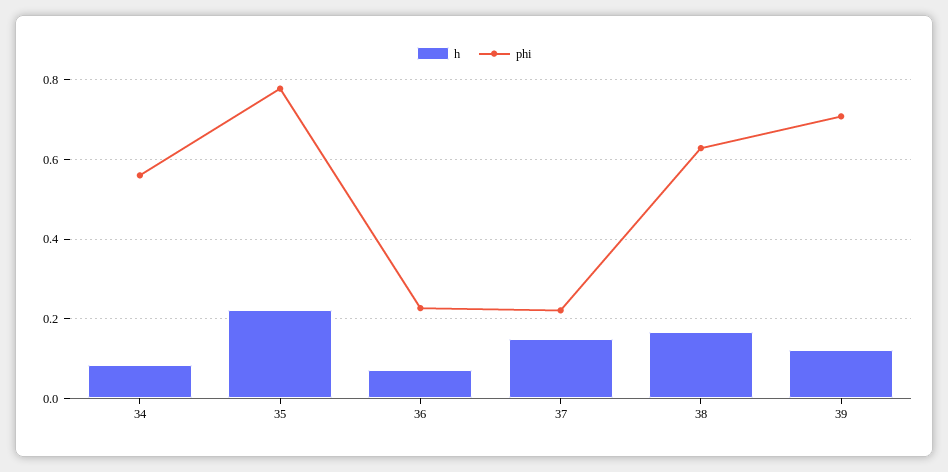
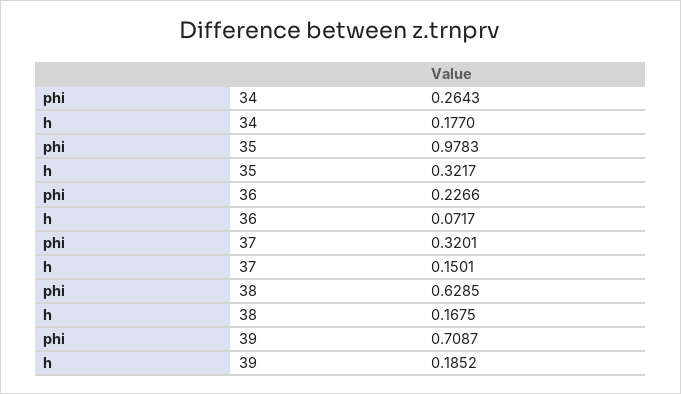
  {
    "h": {
-     "34": 0.08,
+     "34": 0.177,
-     "35": 0.22,
+     "35": 0.3217,
      "36": 0.0717,
      "37": 0.1501,
      "38": 0.1675,
-     "39": 0.12
+     "39": 0.1852
    },
    "phi": {
-     "34": 0.56,
+     "34": 0.2643,
-     "35": 0.78,
+     "35": 0.9783,
      "36": 0.2266,
-     "37": 0.22,
+     "37": 0.3201,
      "38": 0.6285,
      "39": 0.7087
    }
  }

